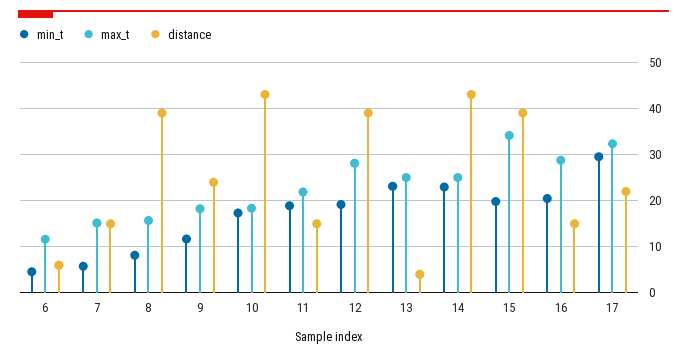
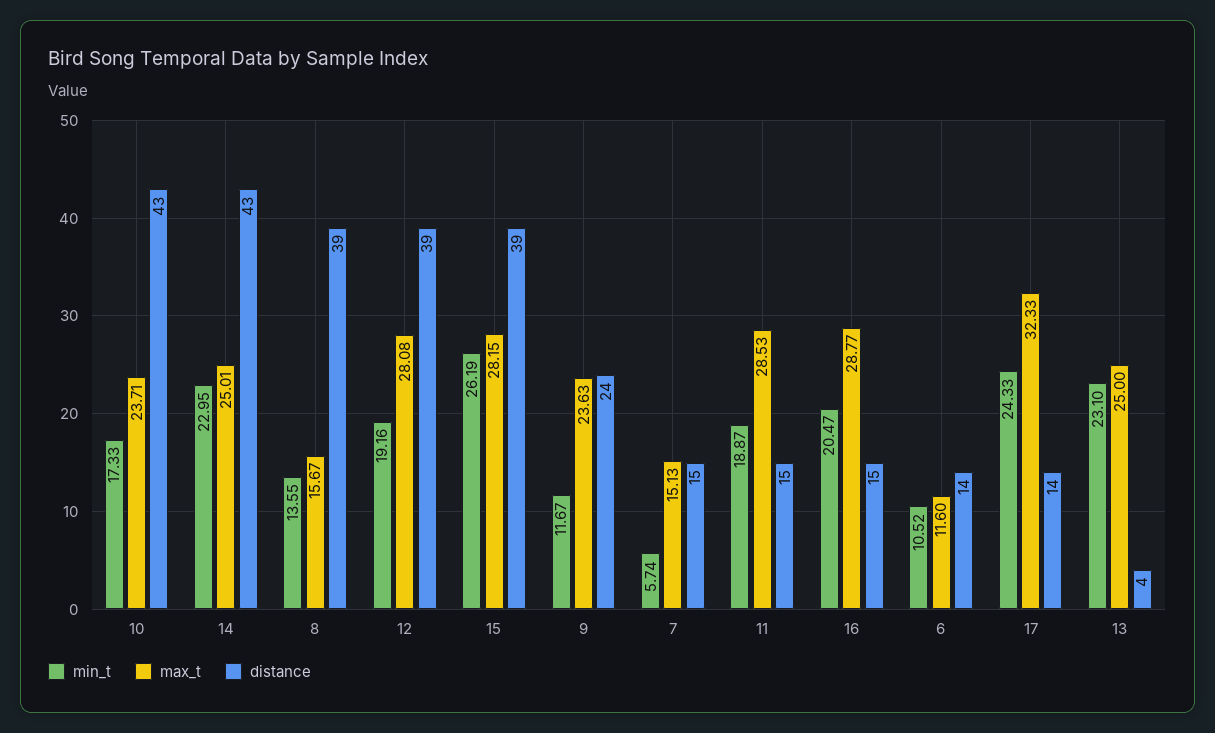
  {
    "min_t": {
-     "6": 4,
+     "6": 10.52,
      "7": 5.74,
-     "8": 8,
+     "8": 13.55,
      "9": 11.67,
      "10": 17.33,
      "11": 18.87,
      "12": 19.16,
      "13": 23.1,
      "14": 22.95,
-     "15": 20,
+     "15": 26.19,
      "16": 20.47,
-     "17": 30
+     "17": 24.33
    },
    "max_t": {
      "6": 11.6,
      "7": 15.13,
      "8": 15.67,
-     "9": 18,
+     "9": 23.63,
-     "10": 18,
+     "10": 23.71,
-     "11": 22,
+     "11": 28.53,
      "12": 28.08,
      "13": 25,
      "14": 25.01,
-     "15": 34,
+     "15": 28.15,
      "16": 28.77,
      "17": 32.33
    },
    "distance": {
-     "6": 6,
+     "6": 14,
      "7": 15,
      "8": 39,
      "9": 24,
      "10": 43,
      "11": 15,
      "12": 39,
      "13": 4,
      "14": 43,
      "15": 39,
      "16": 15,
-     "17": 22
+     "17": 14
    }
  }

